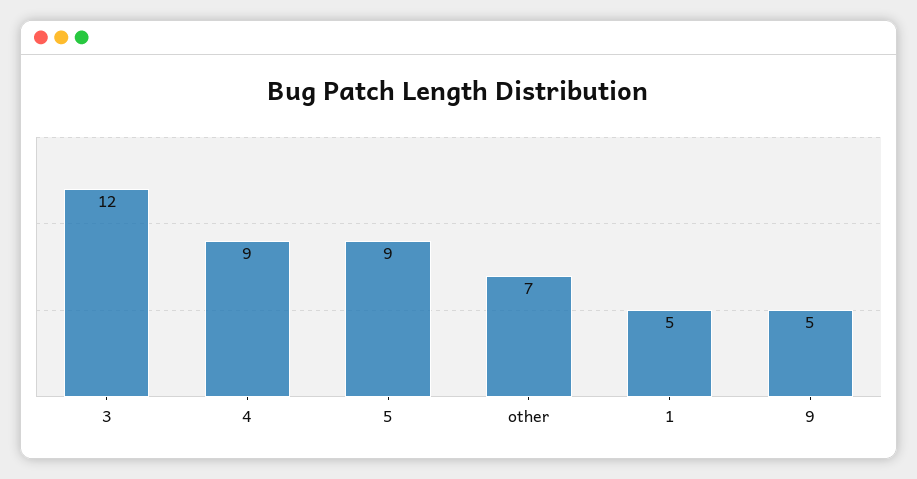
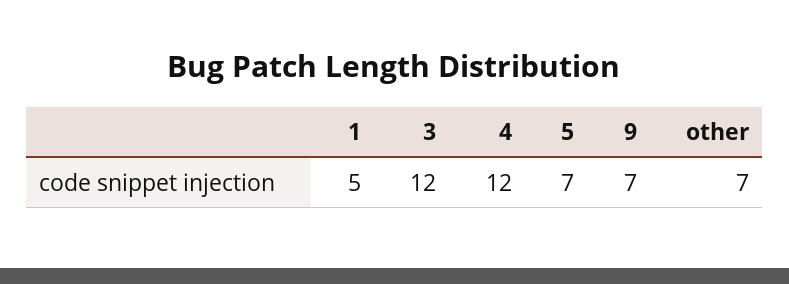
  {
    "3": 12,
-   "4": 9,
+   "4": 12,
-   "5": 9,
+   "5": 7,
    "other": 7,
    "1": 5,
-   "9": 5
+   "9": 7
  }

